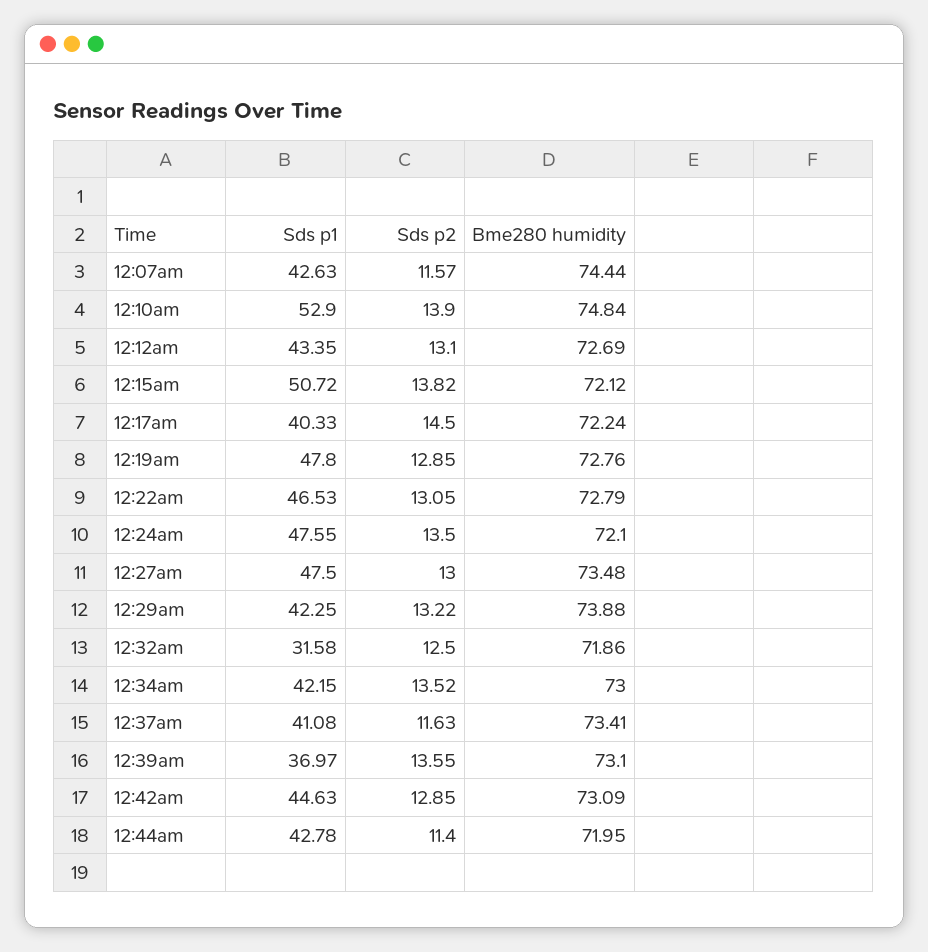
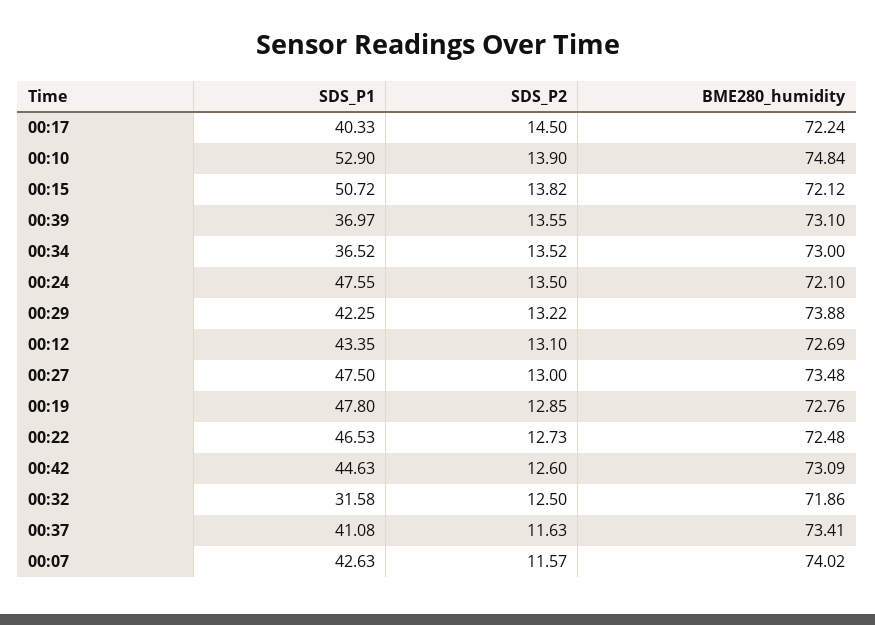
  {
    "Sds p1": {
      "12:07am": 42.63,
      "12:10am": 52.9,
      "12:12am": 43.35,
      "12:15am": 50.72,
      "12:17am": 40.33,
      "12:19am": 47.8,
      "12:22am": 46.53,
      "12:24am": 47.55,
      "12:27am": 47.5,
      "12:29am": 42.25,
      "12:32am": 31.58,
-     "12:34am": 42.15,
+     "12:34am": 36.52,
      "12:37am": 41.08,
      "12:39am": 36.97,
-     "12:42am": 44.63,
+     "12:42am": 44.63
-     "12:44am": 42.78
    },
    "Sds p2": {
      "12:07am": 11.57,
      "12:10am": 13.9,
      "12:12am": 13.1,
      "12:15am": 13.82,
      "12:17am": 14.5,
      "12:19am": 12.85,
-     "12:22am": 13.05,
+     "12:22am": 12.73,
      "12:24am": 13.5,
      "12:27am": 13,
      "12:29am": 13.22,
      "12:32am": 12.5,
      "12:34am": 13.52,
      "12:37am": 11.63,
      "12:39am": 13.55,
-     "12:42am": 12.85,
+     "12:42am": 12.6
-     "12:44am": 11.4
    },
    "Bme280 humidity": {
-     "12:07am": 74.44,
+     "12:07am": 74.02,
      "12:10am": 74.84,
      "12:12am": 72.69,
      "12:15am": 72.12,
      "12:17am": 72.24,
      "12:19am": 72.76,
-     "12:22am": 72.79,
+     "12:22am": 72.48,
      "12:24am": 72.1,
      "12:27am": 73.48,
      "12:29am": 73.88,
      "12:32am": 71.86,
      "12:34am": 73,
      "12:37am": 73.41,
      "12:39am": 73.1,
-     "12:42am": 73.09,
+     "12:42am": 73.09
-     "12:44am": 71.95
    }
  }

